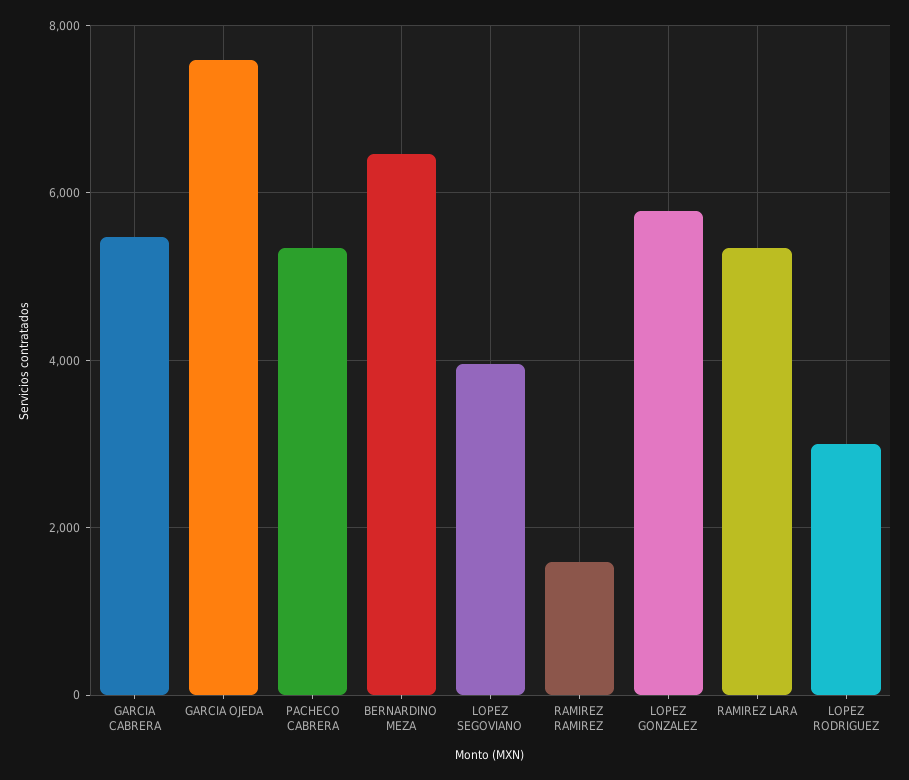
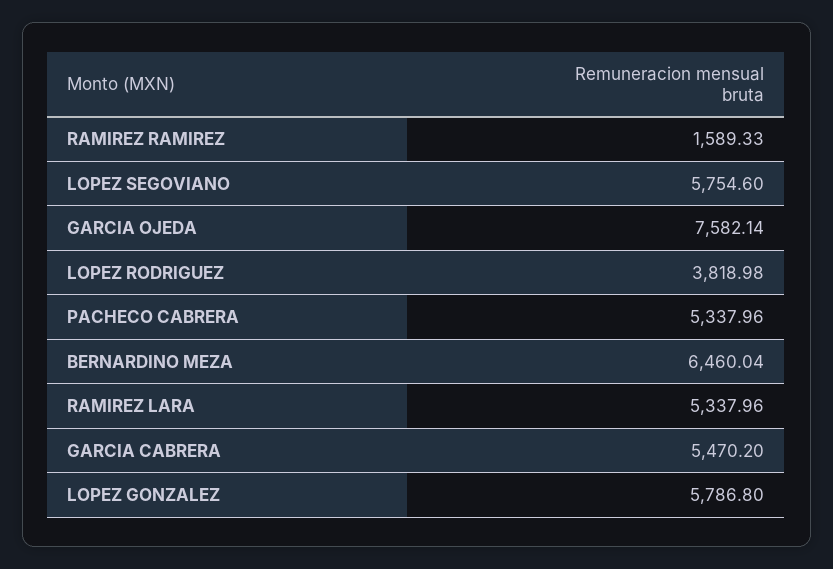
  {
    "GARCIA CABRERA": 5470.2,
    "GARCIA OJEDA": 7582.14,
    "PACHECO CABRERA": 5337.96,
    "BERNARDINO MEZA": 6460.04,
-   "LOPEZ SEGOVIANO": 4000,
+   "LOPEZ SEGOVIANO": 5754.6,
    "RAMIREZ RAMIREZ": 1589.33,
    "LOPEZ GONZALEZ": 5786.8,
    "RAMIREZ LARA": 5337.96,
-   "LOPEZ RODRIGUEZ": 3000
+   "LOPEZ RODRIGUEZ": 3818.98
  }

